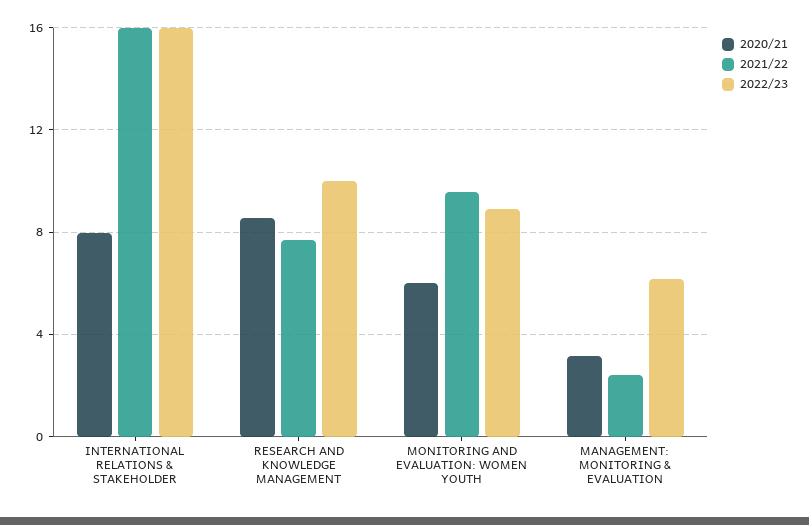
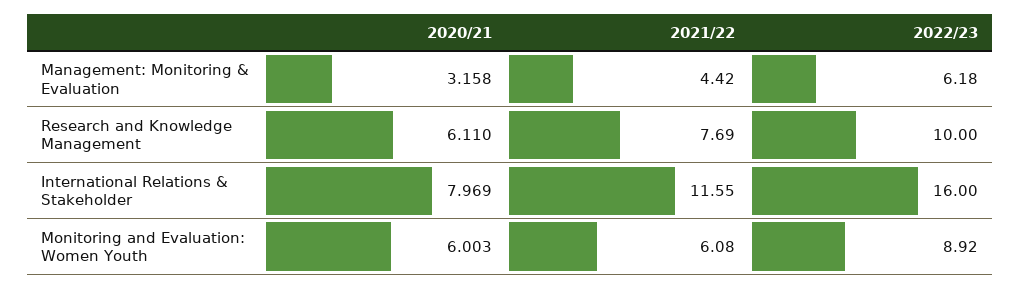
  {
    "2020/21": {
      "INTERNATIONAL RELATIONS & STAKEHOLDER": 7.969,
-     "RESEARCH AND KNOWLEDGE MANAGEMENT": 8.5,
+     "RESEARCH AND KNOWLEDGE MANAGEMENT": 6.11,
      "MONITORING AND EVALUATION: WOMEN YOUTH": 6.003,
      "MANAGEMENT: MONITORING & EVALUATION": 3.158
    },
    "2021/22": {
-     "INTERNATIONAL RELATIONS & STAKEHOLDER": 16,
+     "INTERNATIONAL RELATIONS & STAKEHOLDER": 11.55,
      "RESEARCH AND KNOWLEDGE MANAGEMENT": 7.69,
-     "MONITORING AND EVALUATION: WOMEN YOUTH": 9.5,
+     "MONITORING AND EVALUATION: WOMEN YOUTH": 6.08,
-     "MANAGEMENT: MONITORING & EVALUATION": 2.5
+     "MANAGEMENT: MONITORING & EVALUATION": 4.42
    },
    "2022/23": {
      "INTERNATIONAL RELATIONS & STAKEHOLDER": 16,
      "RESEARCH AND KNOWLEDGE MANAGEMENT": 10,
      "MONITORING AND EVALUATION: WOMEN YOUTH": 8.92,
      "MANAGEMENT: MONITORING & EVALUATION": 6.18
    }
  }

